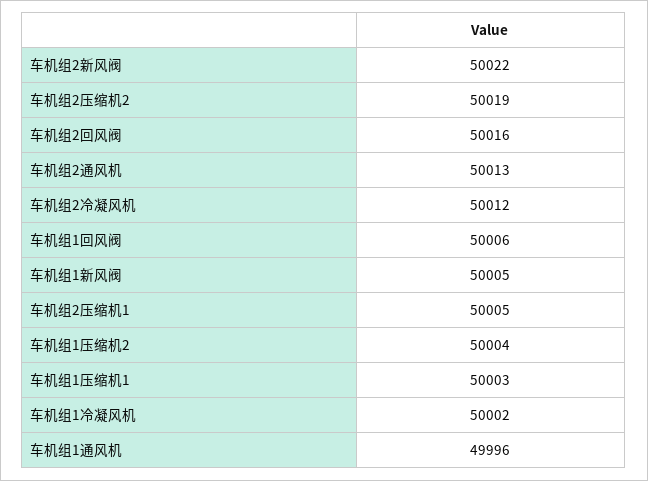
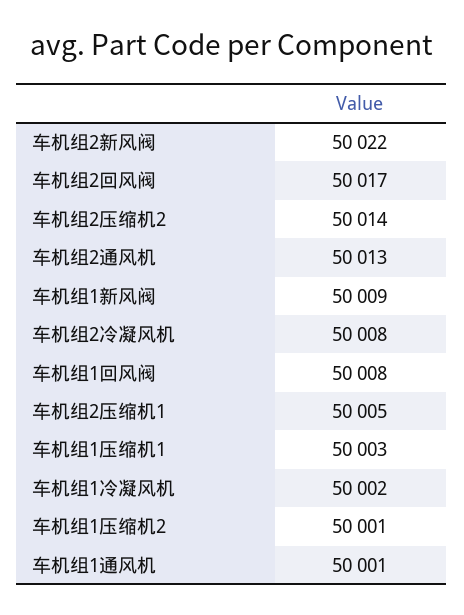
  {
    "车机组2新风阀": 50022,
-   "车机组2压缩机2": 50019,
+   "车机组2压缩机2": 50014,
-   "车机组2回风阀": 50016,
+   "车机组2回风阀": 50017,
    "车机组2通风机": 50013,
-   "车机组2冷凝风机": 50012,
+   "车机组2冷凝风机": 50008,
-   "车机组1回风阀": 50006,
+   "车机组1回风阀": 50008,
-   "车机组1新风阀": 50005,
+   "车机组1新风阀": 50009,
    "车机组2压缩机1": 50005,
-   "车机组1压缩机2": 50004,
+   "车机组1压缩机2": 50001,
    "车机组1压缩机1": 50003,
    "车机组1冷凝风机": 50002,
-   "车机组1通风机": 49996
+   "车机组1通风机": 50001
  }

